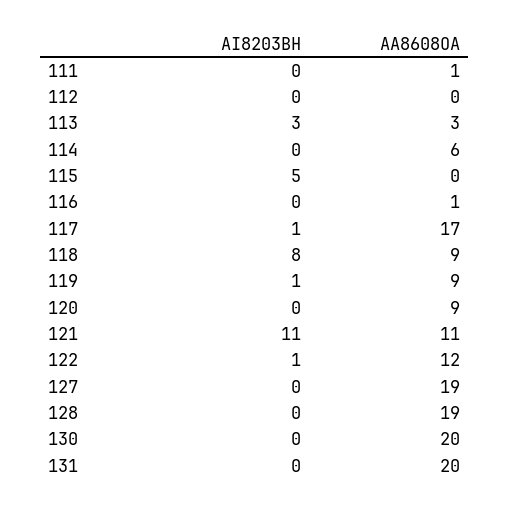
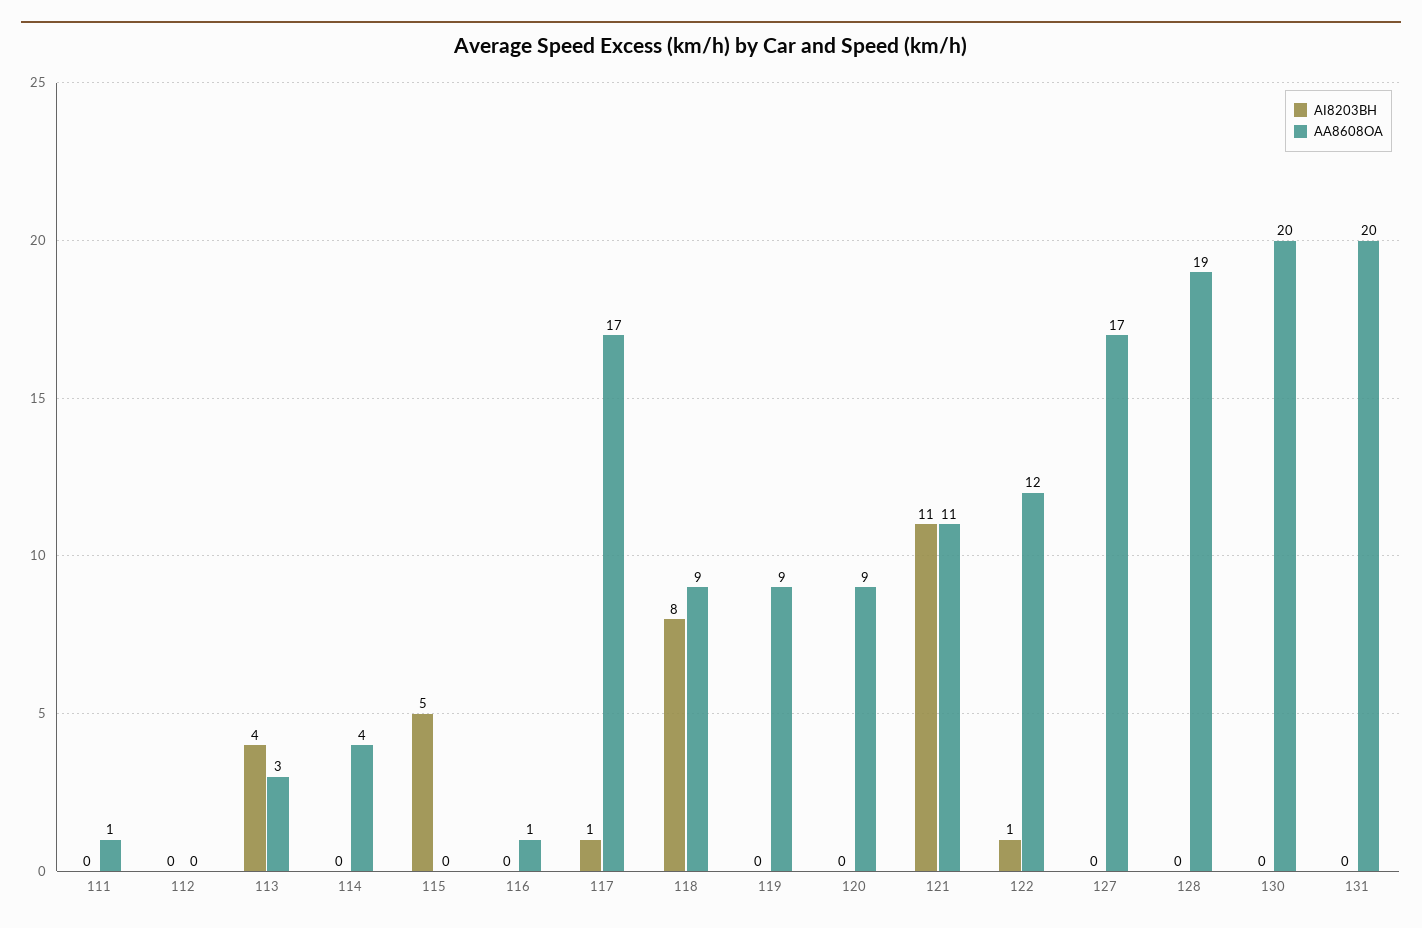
  {
    "AI8203BH": {
      "111": 0,
      "112": 0,
-     "113": 3,
+     "113": 4,
      "114": 0,
      "115": 5,
      "116": 0,
      "117": 1,
      "118": 8,
-     "119": 1,
+     "119": 0,
      "120": 0,
      "121": 11,
      "122": 1,
      "127": 0,
      "128": 0,
      "130": 0,
      "131": 0
    },
    "AA8608OA": {
      "111": 1,
      "112": 0,
      "113": 3,
-     "114": 6,
+     "114": 4,
      "115": 0,
      "116": 1,
      "117": 17,
      "118": 9,
      "119": 9,
      "120": 9,
      "121": 11,
      "122": 12,
-     "127": 19,
+     "127": 17,
      "128": 19,
      "130": 20,
      "131": 20
    }
  }

